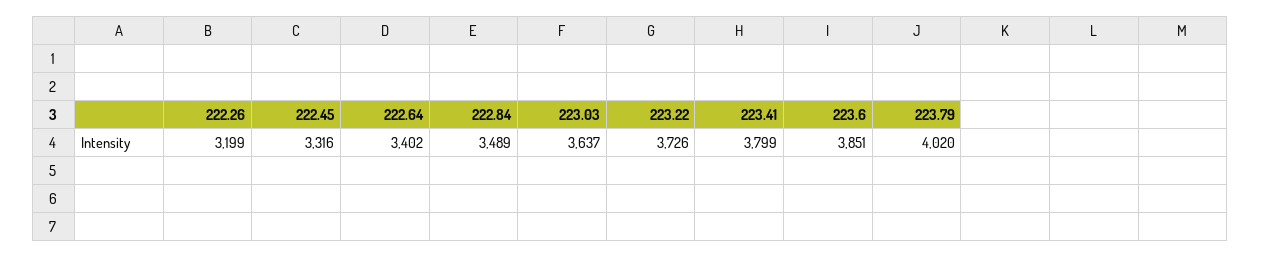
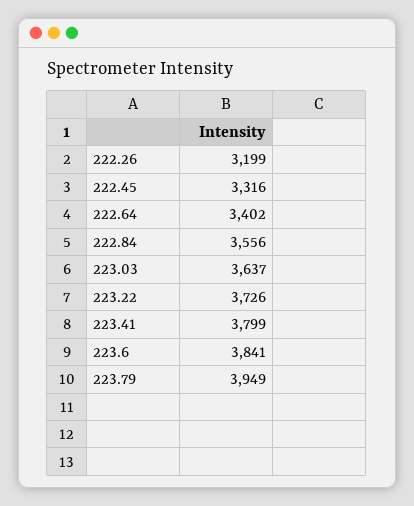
  {
    "222.26": 3199,
    "222.45": 3316,
    "222.64": 3402,
-   "222.84": 3489,
+   "222.84": 3556,
    "223.03": 3637,
    "223.22": 3726,
    "223.41": 3799,
-   "223.6": 3851,
+   "223.6": 3841,
-   "223.79": 4020
+   "223.79": 3949
  }

